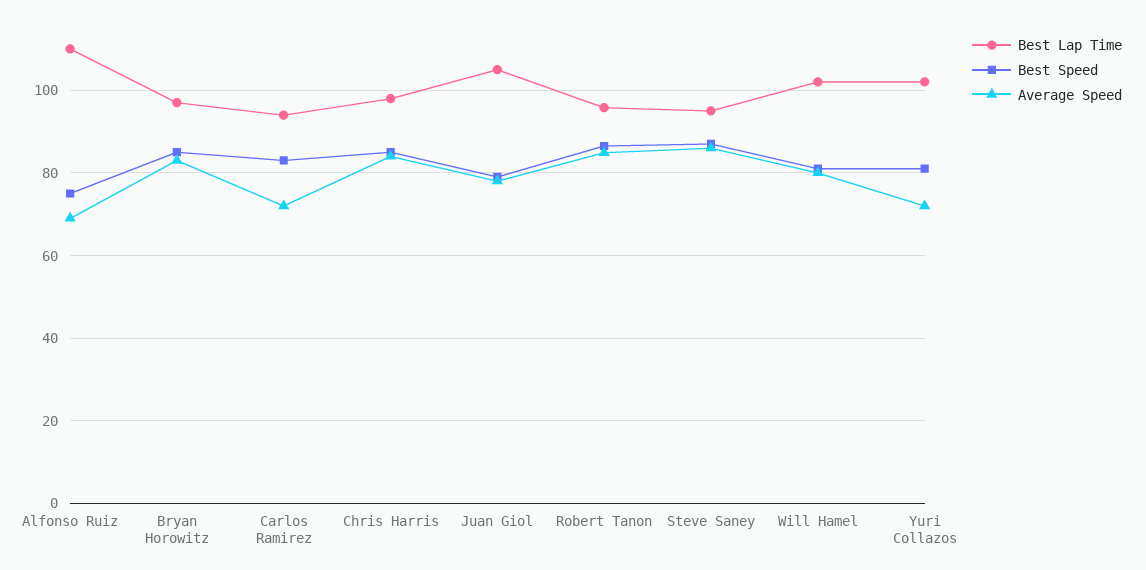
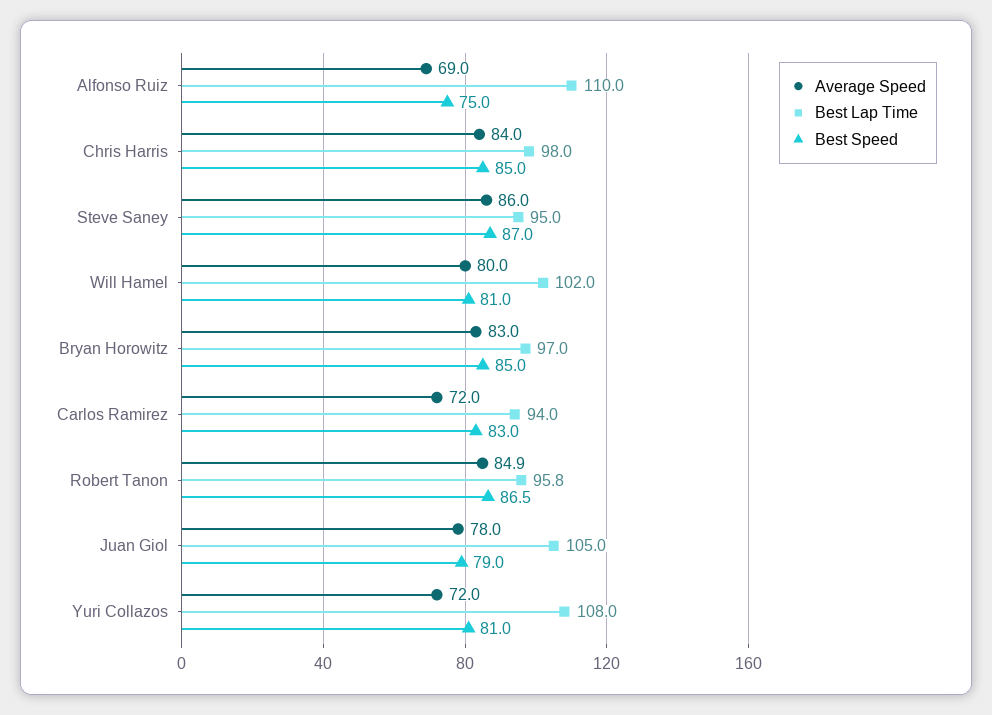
  {
    "Best Lap Time": {
      "Alfonso Ruiz": 110,
      "Bryan Horowitz": 97,
      "Carlos Ramirez": 94,
      "Chris Harris": 98,
      "Juan Giol": 105,
      "Robert Tanon": 95.8,
      "Steve Saney": 95,
      "Will Hamel": 102,
-     "Yuri Collazos": 102
+     "Yuri Collazos": 108
    },
    "Best Speed": {
      "Alfonso Ruiz": 75,
      "Bryan Horowitz": 85,
      "Carlos Ramirez": 83,
      "Chris Harris": 85,
      "Juan Giol": 79,
      "Robert Tanon": 86.5,
      "Steve Saney": 87,
      "Will Hamel": 81,
      "Yuri Collazos": 81
    },
    "Average Speed": {
      "Alfonso Ruiz": 69,
      "Bryan Horowitz": 83,
      "Carlos Ramirez": 72,
      "Chris Harris": 84,
      "Juan Giol": 78,
      "Robert Tanon": 84.9,
      "Steve Saney": 86,
      "Will Hamel": 80,
      "Yuri Collazos": 72
    }
  }

